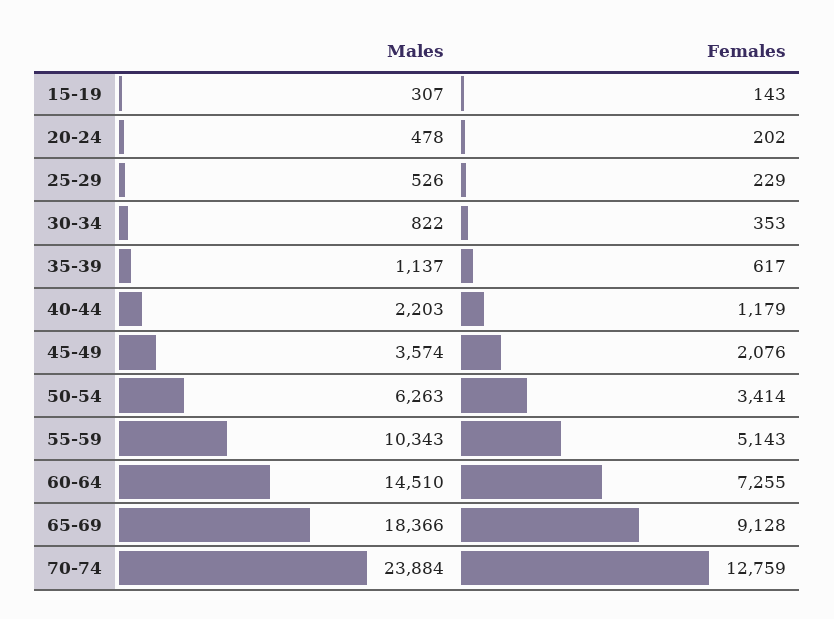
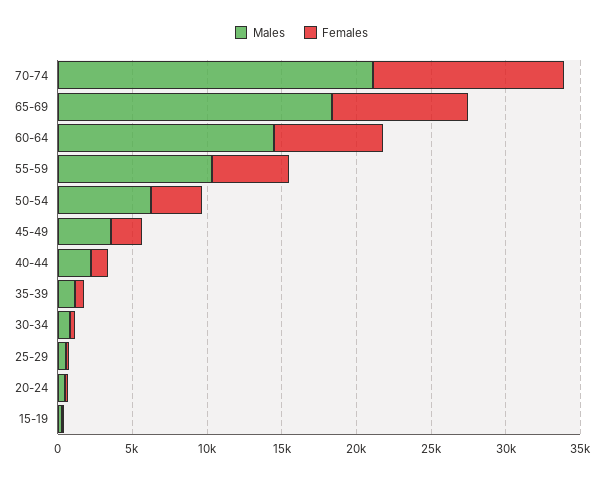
  {
    "Males": {
      "15-19": 307,
      "20-24": 478,
      "25-29": 526,
      "30-34": 822,
      "35-39": 1137,
      "40-44": 2203,
      "45-49": 3574,
      "50-54": 6263,
      "55-59": 10343,
      "60-64": 14510,
      "65-69": 18366,
-     "70-74": 23884
+     "70-74": 21000
    },
    "Females": {
      "15-19": 143,
      "20-24": 202,
      "25-29": 229,
      "30-34": 353,
      "35-39": 617,
      "40-44": 1179,
      "45-49": 2076,
      "50-54": 3414,
      "55-59": 5143,
      "60-64": 7255,
      "65-69": 9128,
      "70-74": 12759
    }
  }

